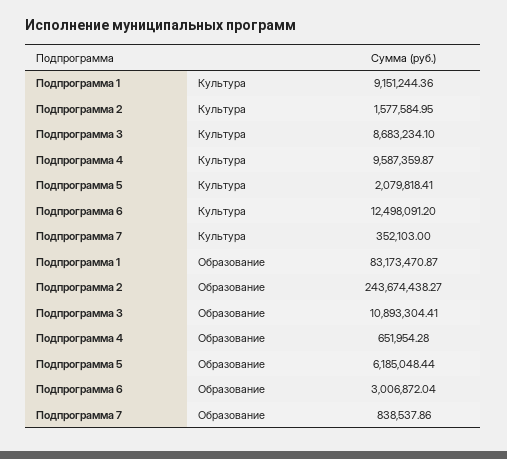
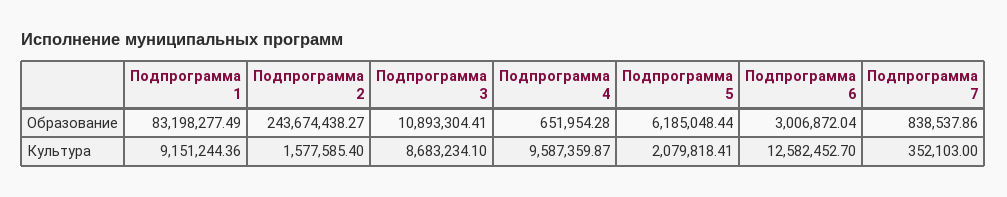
  {
    "Подпрограмма 1": {
      "Культура": 9151244.36,
-     "Образование": 83173470.87
+     "Образование": 83198277.49
    },
    "Подпрограмма 2": {
-     "Культура": 1577584.95,
+     "Культура": 1577585.4,
      "Образование": 243674438.27
    },
    "Подпрограмма 3": {
      "Культура": 8683234.1,
      "Образование": 10893304.41
    },
    "Подпрограмма 4": {
      "Культура": 9587359.87,
      "Образование": 651954.28
    },
    "Подпрограмма 5": {
      "Культура": 2079818.41,
      "Образование": 6185048.44
    },
    "Подпрограмма 6": {
-     "Культура": 12498091.2,
+     "Культура": 12582452.7,
      "Образование": 3006872.04
    },
    "Подпрограмма 7": {
      "Культура": 352103,
      "Образование": 838537.86
    }
  }

